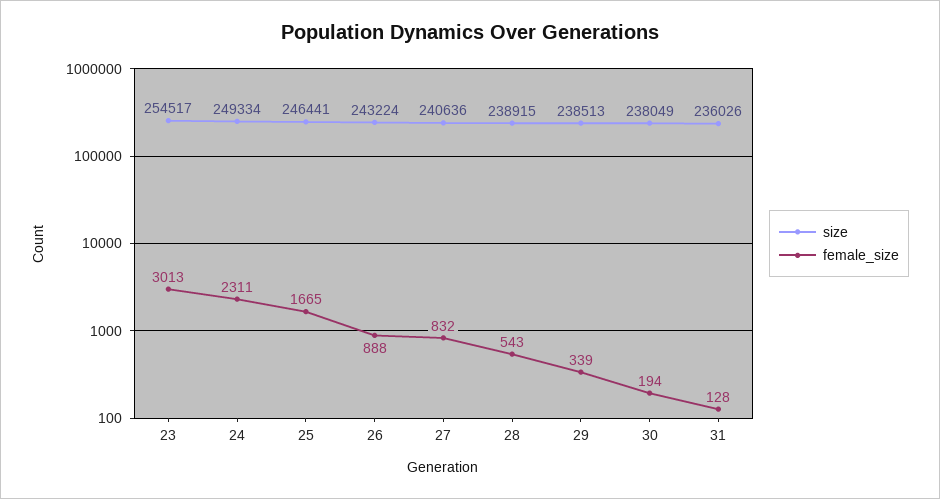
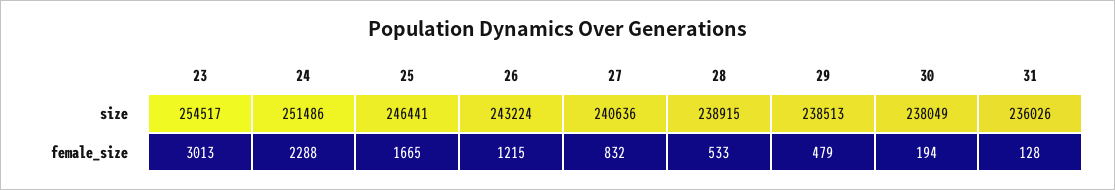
  {
    "size": {
      "23": 254517,
-     "24": 249334,
+     "24": 251486,
      "25": 246441,
      "26": 243224,
      "27": 240636,
      "28": 238915,
      "29": 238513,
      "30": 238049,
      "31": 236026
    },
    "female_size": {
      "23": 3013,
-     "24": 2311,
+     "24": 2288,
      "25": 1665,
-     "26": 888,
+     "26": 1215,
      "27": 832,
-     "28": 543,
+     "28": 533,
-     "29": 339,
+     "29": 479,
      "30": 194,
      "31": 128
    }
  }

